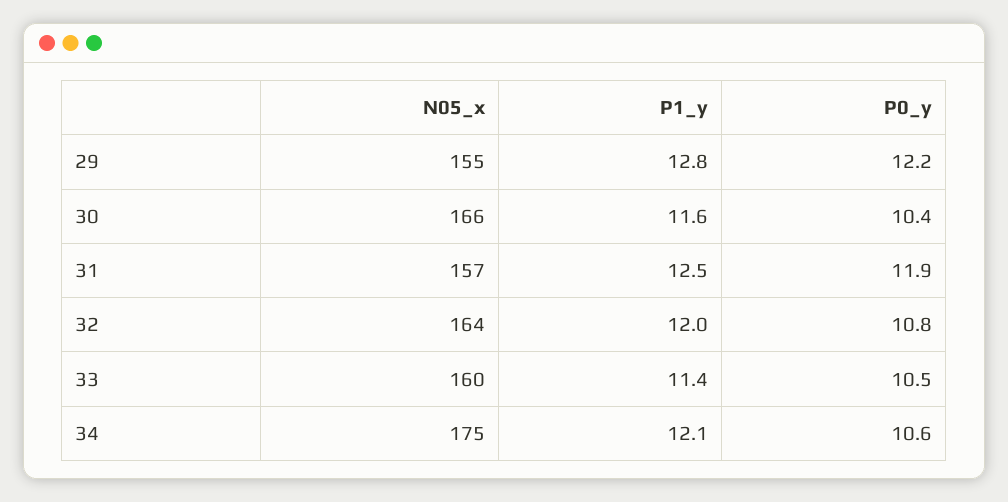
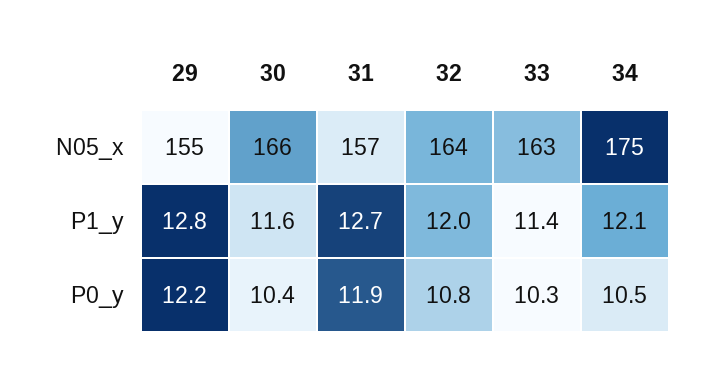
  {
    "N05_x": {
      "29": 155,
      "30": 166,
      "31": 157,
      "32": 164,
-     "33": 160,
+     "33": 163,
      "34": 175
    },
    "P1_y": {
      "29": 12.8,
      "30": 11.6,
-     "31": 12.5,
+     "31": 12.7,
      "32": 12,
      "33": 11.4,
      "34": 12.1
    },
    "P0_y": {
      "29": 12.2,
      "30": 10.4,
      "31": 11.9,
      "32": 10.8,
-     "33": 10.5,
+     "33": 10.3,
-     "34": 10.6
+     "34": 10.5
    }
  }

